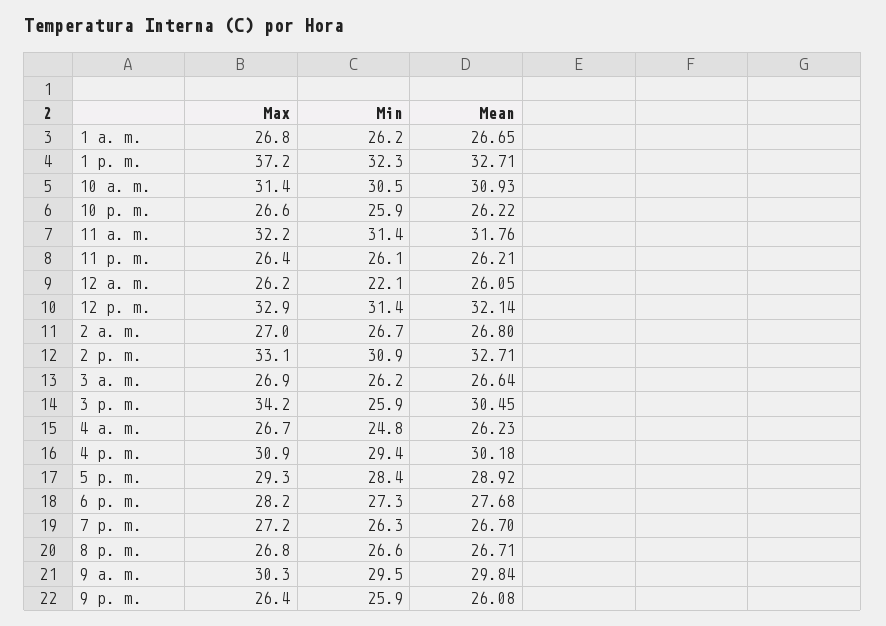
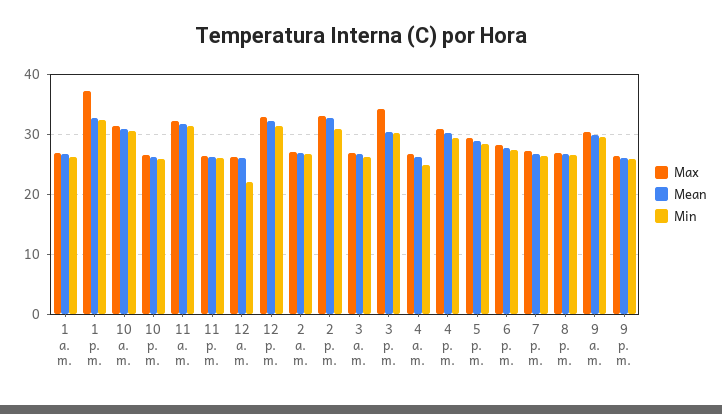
  {
    "Max": {
      "1 a. m.": 26.8,
      "1 p. m.": 37.2,
      "10 a. m.": 31.4,
      "10 p. m.": 26.6,
      "11 a. m.": 32.2,
      "11 p. m.": 26.4,
      "12 a. m.": 26.2,
      "12 p. m.": 32.9,
      "2 a. m.": 27,
      "2 p. m.": 33.1,
      "3 a. m.": 26.9,
      "3 p. m.": 34.2,
      "4 a. m.": 26.7,
      "4 p. m.": 30.9,
      "5 p. m.": 29.3,
      "6 p. m.": 28.2,
      "7 p. m.": 27.2,
      "8 p. m.": 26.8,
      "9 a. m.": 30.3,
      "9 p. m.": 26.4
    },
    "Min": {
      "1 a. m.": 26.2,
      "1 p. m.": 32.3,
      "10 a. m.": 30.5,
      "10 p. m.": 25.9,
      "11 a. m.": 31.4,
      "11 p. m.": 26.1,
      "12 a. m.": 22.1,
      "12 p. m.": 31.4,
      "2 a. m.": 26.7,
      "2 p. m.": 30.9,
      "3 a. m.": 26.2,
-     "3 p. m.": 25.9,
+     "3 p. m.": 30,
      "4 a. m.": 24.8,
      "4 p. m.": 29.4,
      "5 p. m.": 28.4,
      "6 p. m.": 27.3,
      "7 p. m.": 26.3,
      "8 p. m.": 26.6,
      "9 a. m.": 29.5,
      "9 p. m.": 25.9
    },
    "Mean": {
      "1 a. m.": 26.65,
      "1 p. m.": 32.71,
      "10 a. m.": 30.93,
      "10 p. m.": 26.22,
      "11 a. m.": 31.76,
      "11 p. m.": 26.21,
      "12 a. m.": 26.05,
      "12 p. m.": 32.14,
      "2 a. m.": 26.8,
      "2 p. m.": 32.71,
      "3 a. m.": 26.64,
      "3 p. m.": 30.45,
      "4 a. m.": 26.23,
      "4 p. m.": 30.18,
      "5 p. m.": 28.92,
      "6 p. m.": 27.68,
      "7 p. m.": 26.7,
      "8 p. m.": 26.71,
      "9 a. m.": 29.84,
      "9 p. m.": 26.08
    }
  }

